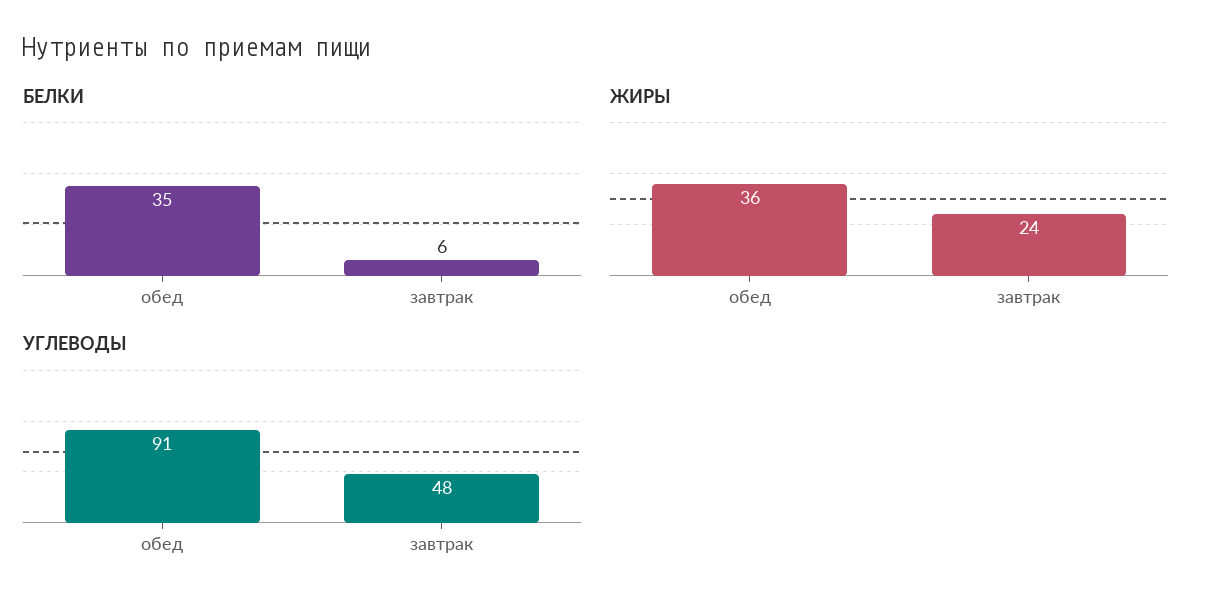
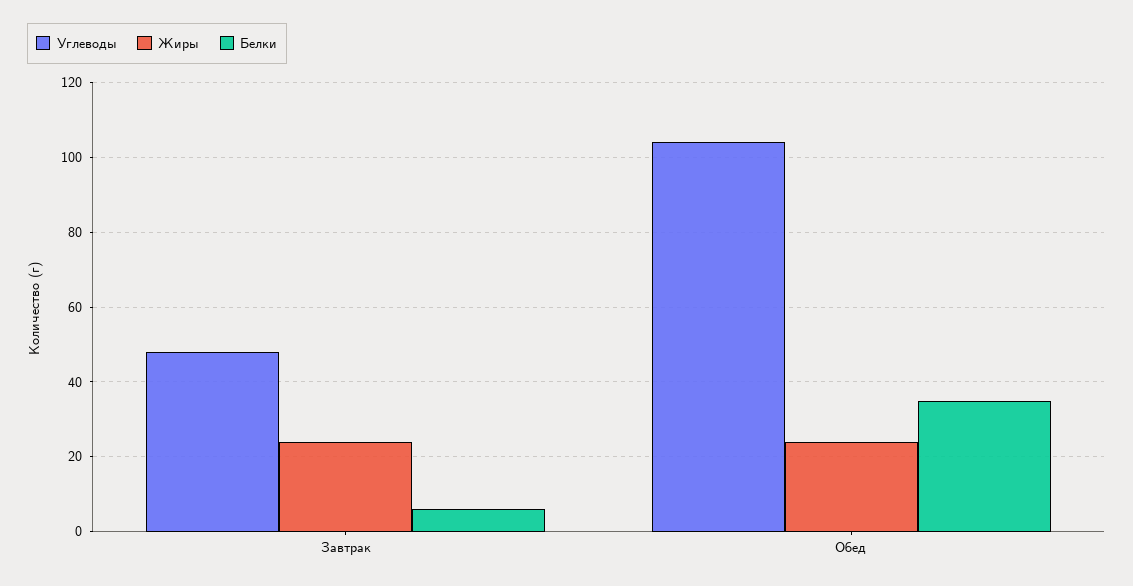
  {
    "БЕЛКИ": {
      "обед": 35,
      "завтрак": 6
    },
    "ЖИРЫ": {
-     "обед": 36,
+     "обед": 25,
      "завтрак": 24
    },
    "УГЛЕВОДЫ": {
-     "обед": 91,
+     "обед": 105,
      "завтрак": 48
    }
  }

